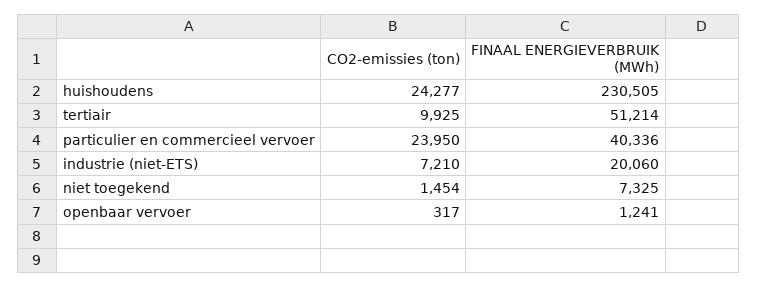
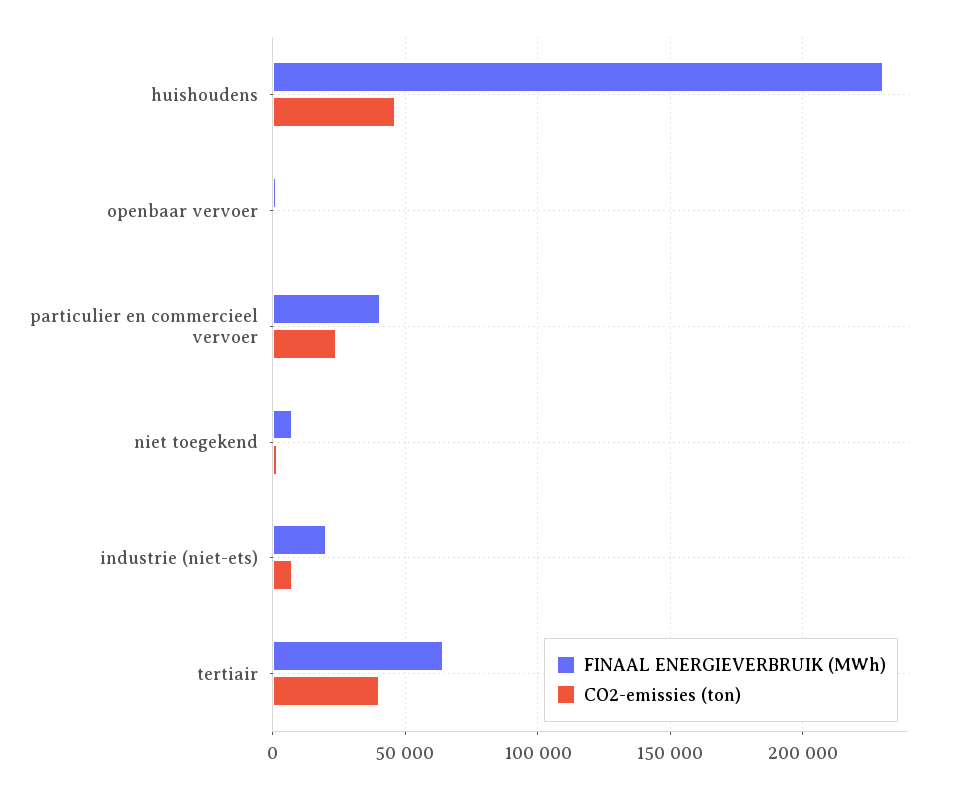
  {
    "CO2-emissies (ton)": {
-     "huishoudens": 24277,
+     "huishoudens": 45000,
-     "tertiair": 9925,
+     "tertiair": 40000,
      "particulier en commercieel vervoer": 23950,
      "industrie (niet-ETS)": 7210,
      "niet toegekend": 1454,
      "openbaar vervoer": 317
    },
    "FINAAL ENERGIEVERBRUIK (MWh)": {
      "huishoudens": 230505,
-     "tertiair": 51214,
+     "tertiair": 65000,
      "particulier en commercieel vervoer": 40336,
      "industrie (niet-ETS)": 20060,
      "niet toegekend": 7325,
      "openbaar vervoer": 1241
    }
  }

